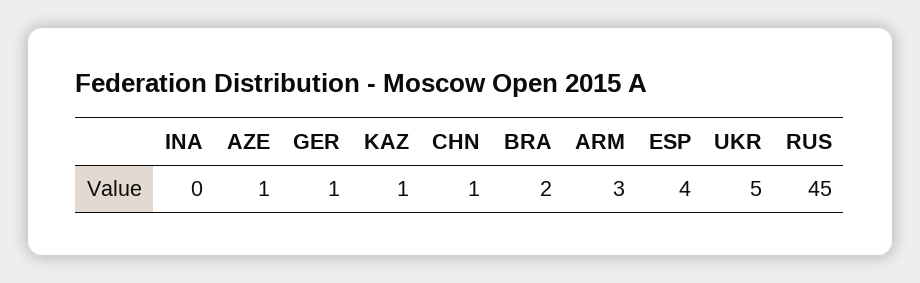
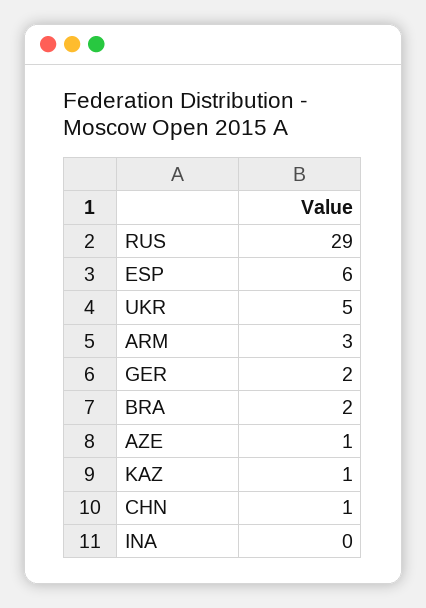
  {
    "INA": 0,
    "AZE": 1,
-   "GER": 1,
+   "GER": 2,
    "KAZ": 1,
    "CHN": 1,
    "BRA": 2,
    "ARM": 3,
-   "ESP": 4,
+   "ESP": 6,
    "UKR": 5,
-   "RUS": 45
+   "RUS": 29
  }

